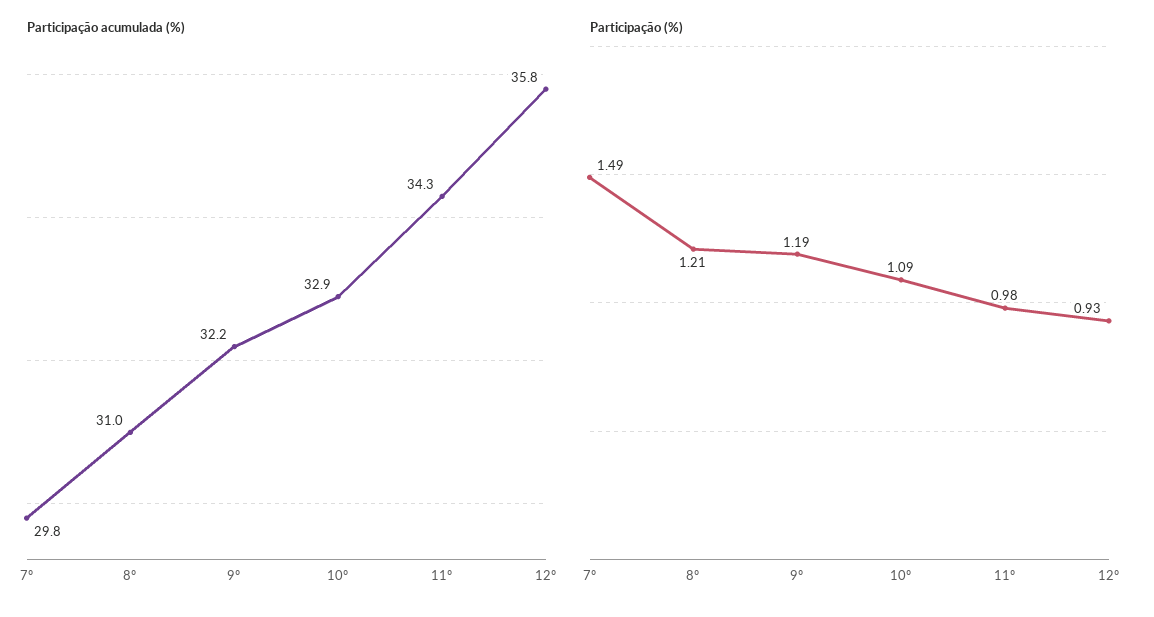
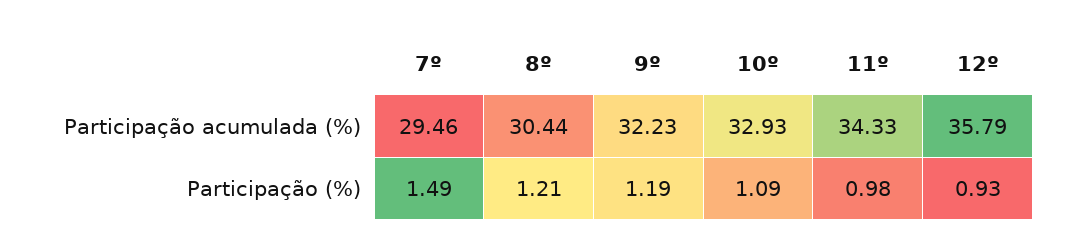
  {
    "Participação acumulada (%)": {
-     "7º": 29.8,
+     "7º": 29.46,
-     "8º": 31,
+     "8º": 30.44,
      "9º": 32.23,
      "10º": 32.93,
      "11º": 34.33,
      "12º": 35.79
    },
    "Participação (%)": {
      "7º": 1.49,
      "8º": 1.21,
      "9º": 1.19,
      "10º": 1.09,
      "11º": 0.98,
      "12º": 0.93
    }
  }

